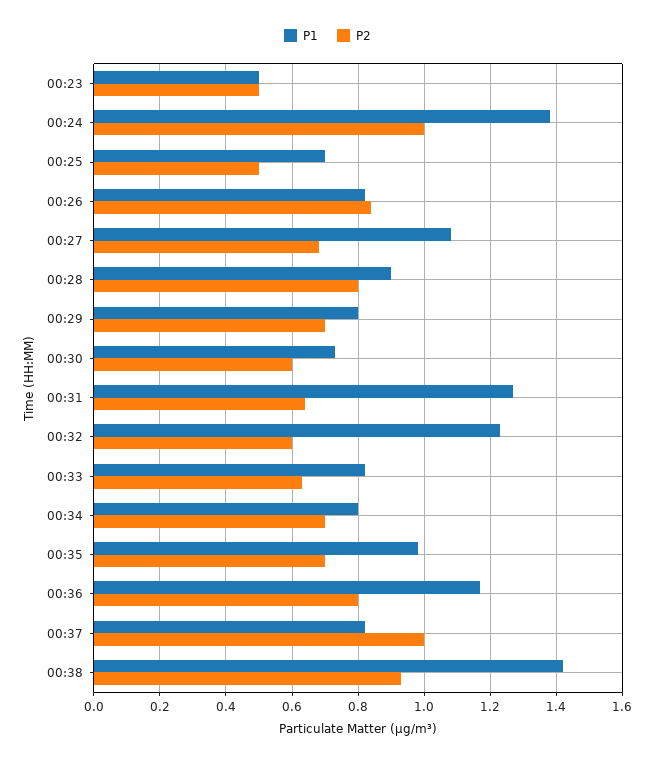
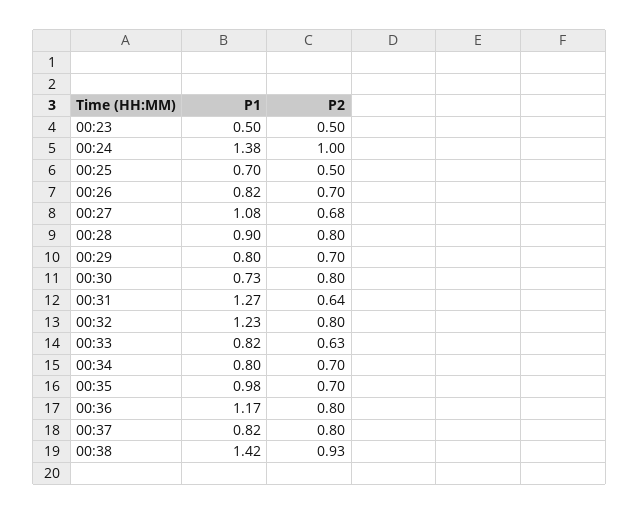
  {
    "P1": {
      "00:23": 0.5,
      "00:24": 1.38,
      "00:25": 0.7,
      "00:26": 0.82,
      "00:27": 1.08,
      "00:28": 0.9,
      "00:29": 0.8,
      "00:30": 0.73,
      "00:31": 1.27,
      "00:32": 1.23,
      "00:33": 0.82,
      "00:34": 0.8,
      "00:35": 0.98,
      "00:36": 1.17,
      "00:37": 0.82,
      "00:38": 1.42
    },
    "P2": {
      "00:23": 0.5,
      "00:24": 1,
      "00:25": 0.5,
-     "00:26": 0.85,
+     "00:26": 0.7,
      "00:27": 0.68,
      "00:28": 0.8,
      "00:29": 0.7,
-     "00:30": 0.6,
+     "00:30": 0.8,
      "00:31": 0.64,
-     "00:32": 0.6,
+     "00:32": 0.8,
      "00:33": 0.63,
      "00:34": 0.7,
      "00:35": 0.7,
      "00:36": 0.8,
-     "00:37": 1,
+     "00:37": 0.8,
      "00:38": 0.93
    }
  }

